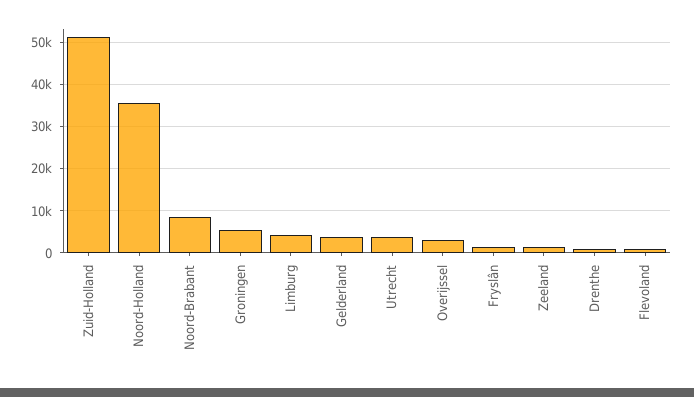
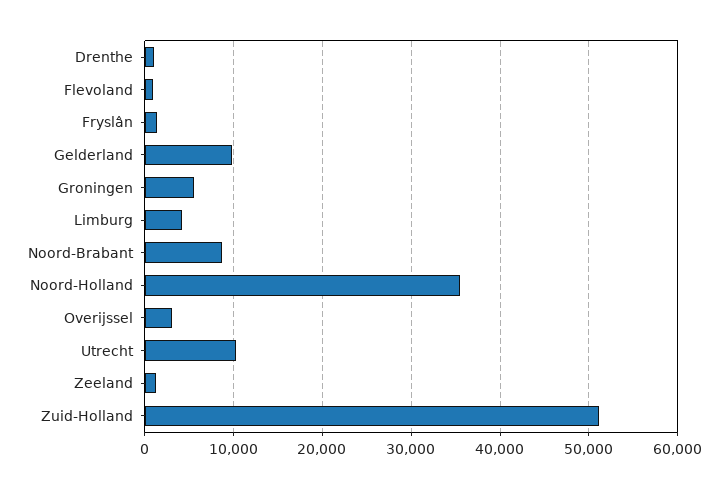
  {
    "Zuid-Holland": 51000,
    "Noord-Holland": 36000,
    "Noord-Brabant": 9000,
    "Groningen": 5000,
    "Limburg": 4000,
-   "Gelderland": 4000,
+   "Gelderland": 10000,
-   "Utrecht": 4000,
+   "Utrecht": 10000,
    "Overijssel": 3000,
    "Fryslân": 1000,
    "Zeeland": 1000,
    "Drenthe": 1000,
    "Flevoland": 1000
  }

